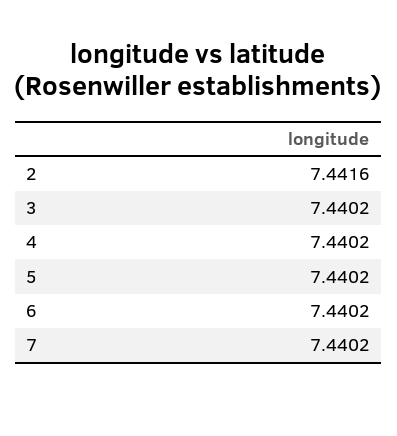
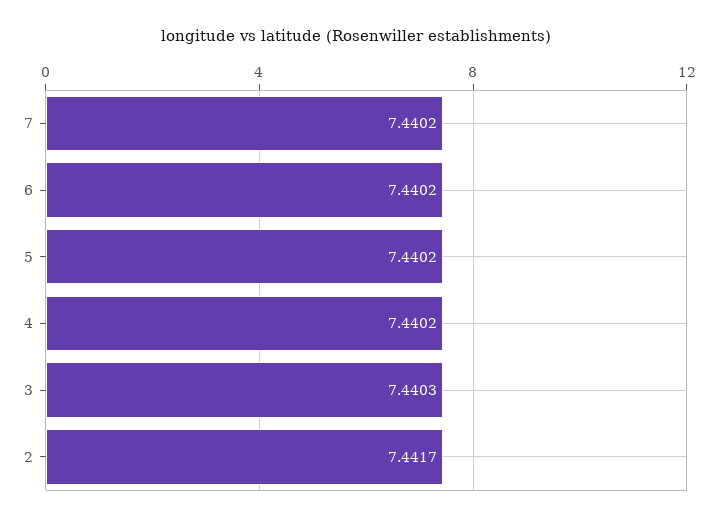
  {
-   "2": 7.4416,
+   "2": 7.4417,
-   "3": 7.4402,
+   "3": 7.4403,
    "4": 7.4402,
    "5": 7.4402,
    "6": 7.4402,
    "7": 7.4402
  }

